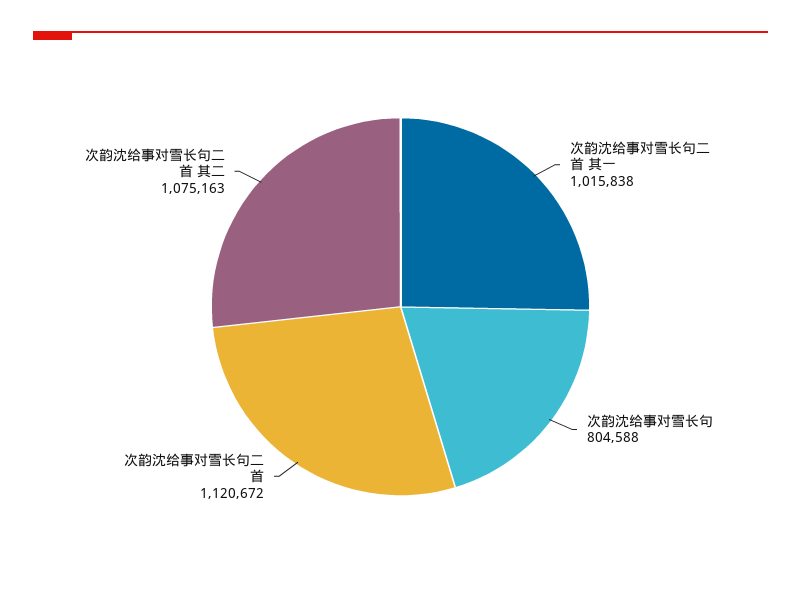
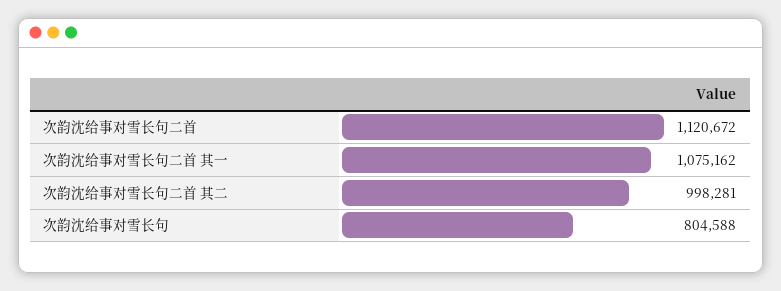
  {
-   "次韵沈给事对雪长句二首 其一": 1015838,
+   "次韵沈给事对雪长句二首 其一": 1075162,
    "次韵沈给事对雪长句": 804588,
    "次韵沈给事对雪长句二首": 1120672,
-   "次韵沈给事对雪长句二首 其二": 1075163
+   "次韵沈给事对雪长句二首 其二": 998281
  }

